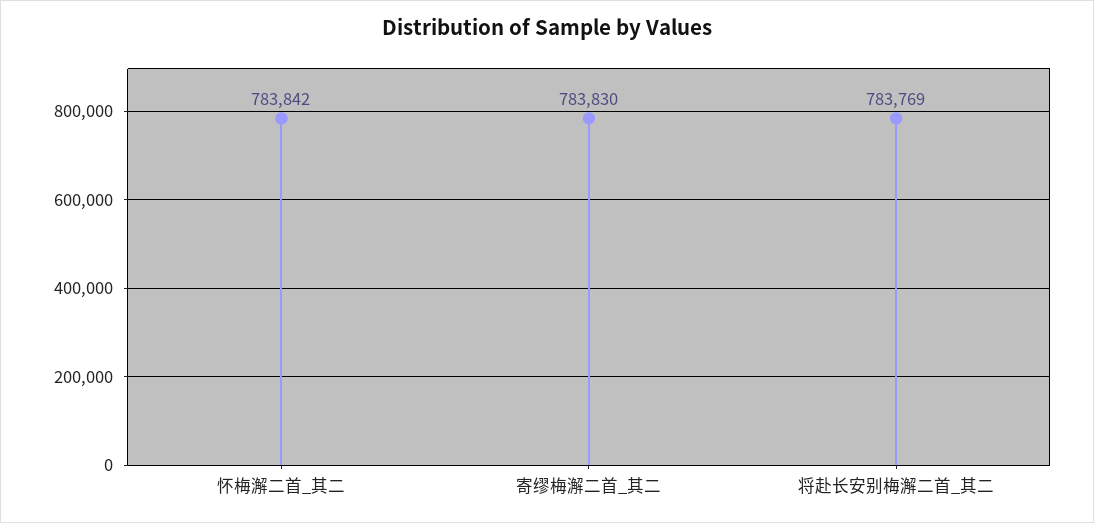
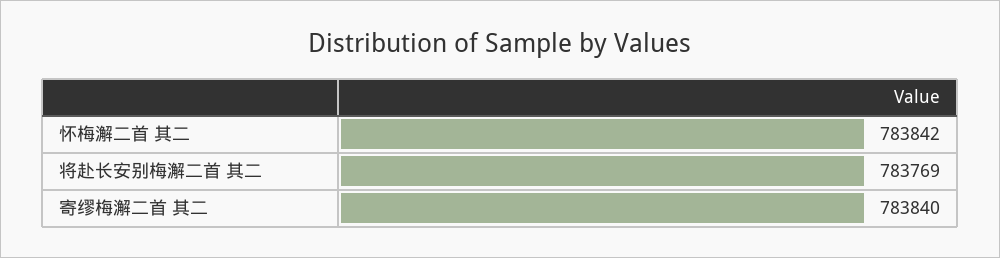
  {
    "怀梅澥二首_其二": 783842,
-   "寄缪梅澥二首_其二": 783830,
+   "寄缪梅澥二首_其二": 783840,
    "将赴长安别梅澥二首_其二": 783769
  }

